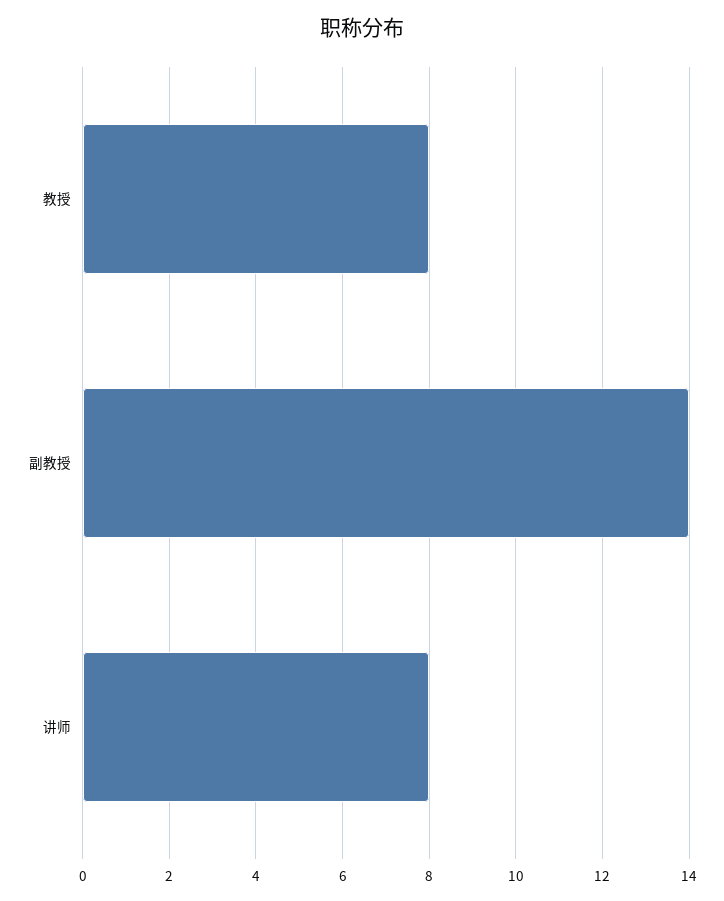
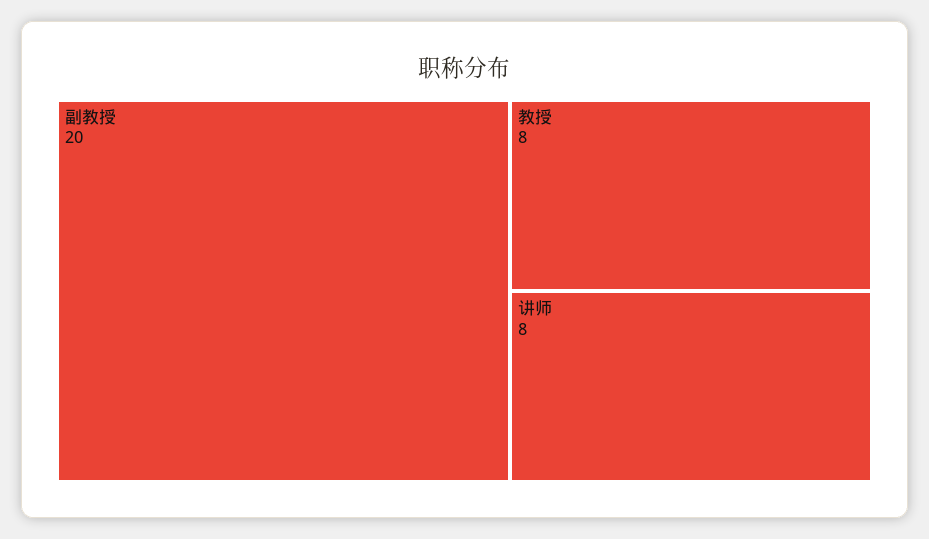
  {
    "教授": 8,
-   "副教授": 14,
+   "副教授": 20,
    "讲师": 8
  }

